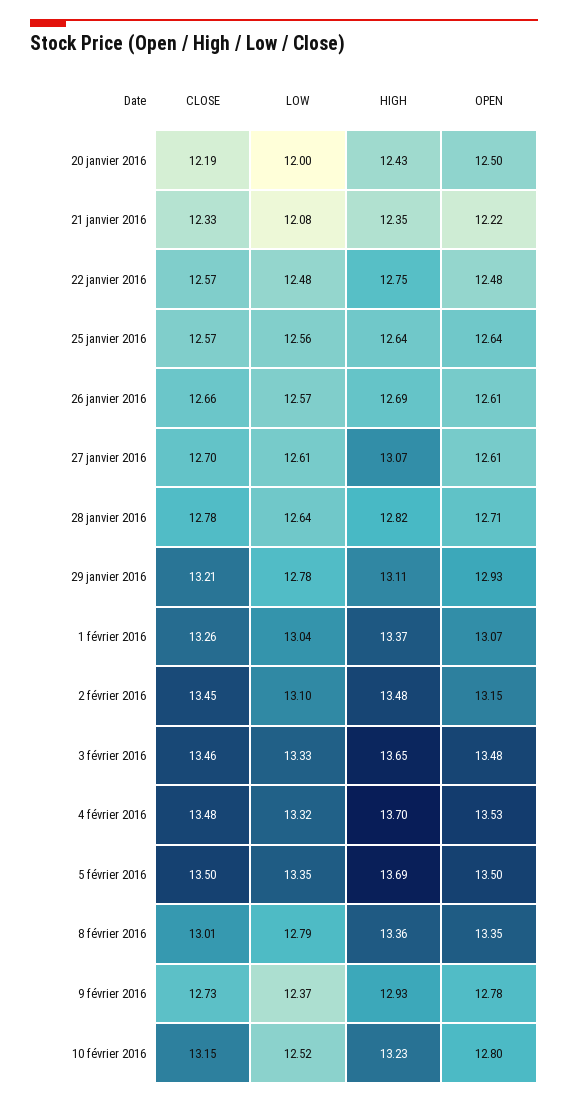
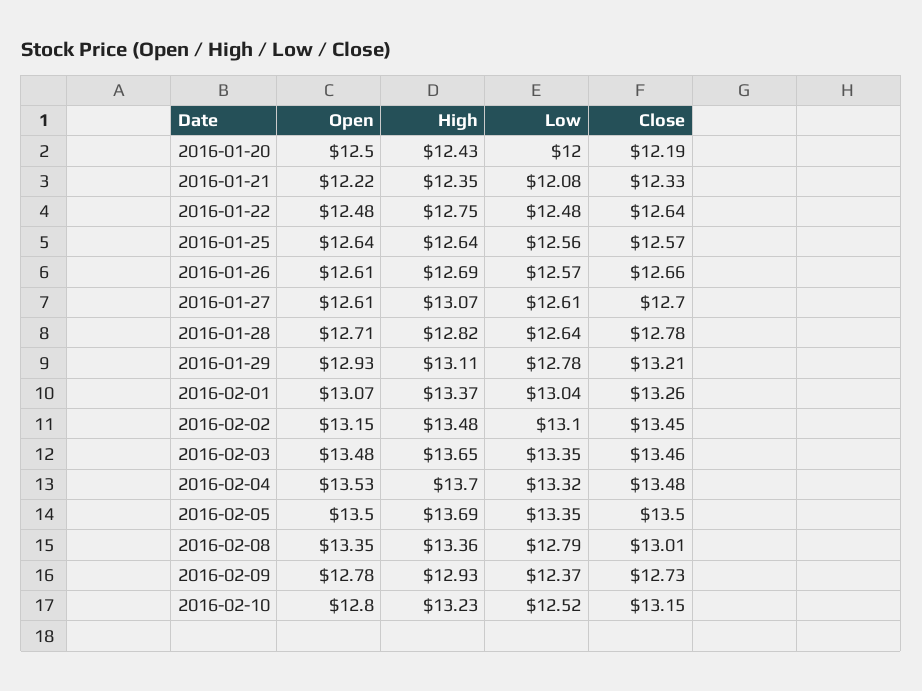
  {
    "CLOSE": {
      "20 janvier 2016": 12.19,
      "21 janvier 2016": 12.33,
-     "22 janvier 2016": 12.57,
+     "22 janvier 2016": 12.64,
      "25 janvier 2016": 12.57,
      "26 janvier 2016": 12.66,
      "27 janvier 2016": 12.7,
      "28 janvier 2016": 12.78,
      "29 janvier 2016": 13.21,
      "1 février 2016": 13.26,
      "2 février 2016": 13.45,
      "3 février 2016": 13.46,
      "4 février 2016": 13.48,
      "5 février 2016": 13.5,
      "8 février 2016": 13.01,
      "9 février 2016": 12.73,
      "10 février 2016": 13.15
    },
    "LOW": {
      "20 janvier 2016": 12,
      "21 janvier 2016": 12.08,
      "22 janvier 2016": 12.48,
      "25 janvier 2016": 12.56,
      "26 janvier 2016": 12.57,
      "27 janvier 2016": 12.61,
      "28 janvier 2016": 12.64,
      "29 janvier 2016": 12.78,
      "1 février 2016": 13.04,
      "2 février 2016": 13.1,
-     "3 février 2016": 13.33,
+     "3 février 2016": 13.35,
      "4 février 2016": 13.32,
      "5 février 2016": 13.35,
      "8 février 2016": 12.79,
      "9 février 2016": 12.37,
      "10 février 2016": 12.52
    },
    "HIGH": {
      "20 janvier 2016": 12.43,
      "21 janvier 2016": 12.35,
      "22 janvier 2016": 12.75,
      "25 janvier 2016": 12.64,
      "26 janvier 2016": 12.69,
      "27 janvier 2016": 13.07,
      "28 janvier 2016": 12.82,
      "29 janvier 2016": 13.11,
      "1 février 2016": 13.37,
      "2 février 2016": 13.48,
      "3 février 2016": 13.65,
      "4 février 2016": 13.7,
      "5 février 2016": 13.69,
      "8 février 2016": 13.36,
      "9 février 2016": 12.93,
      "10 février 2016": 13.23
    },
    "OPEN": {
      "20 janvier 2016": 12.5,
      "21 janvier 2016": 12.22,
      "22 janvier 2016": 12.48,
      "25 janvier 2016": 12.64,
      "26 janvier 2016": 12.61,
      "27 janvier 2016": 12.61,
      "28 janvier 2016": 12.71,
      "29 janvier 2016": 12.93,
      "1 février 2016": 13.07,
      "2 février 2016": 13.15,
      "3 février 2016": 13.48,
      "4 février 2016": 13.53,
      "5 février 2016": 13.5,
      "8 février 2016": 13.35,
      "9 février 2016": 12.78,
      "10 février 2016": 12.8
    }
  }

